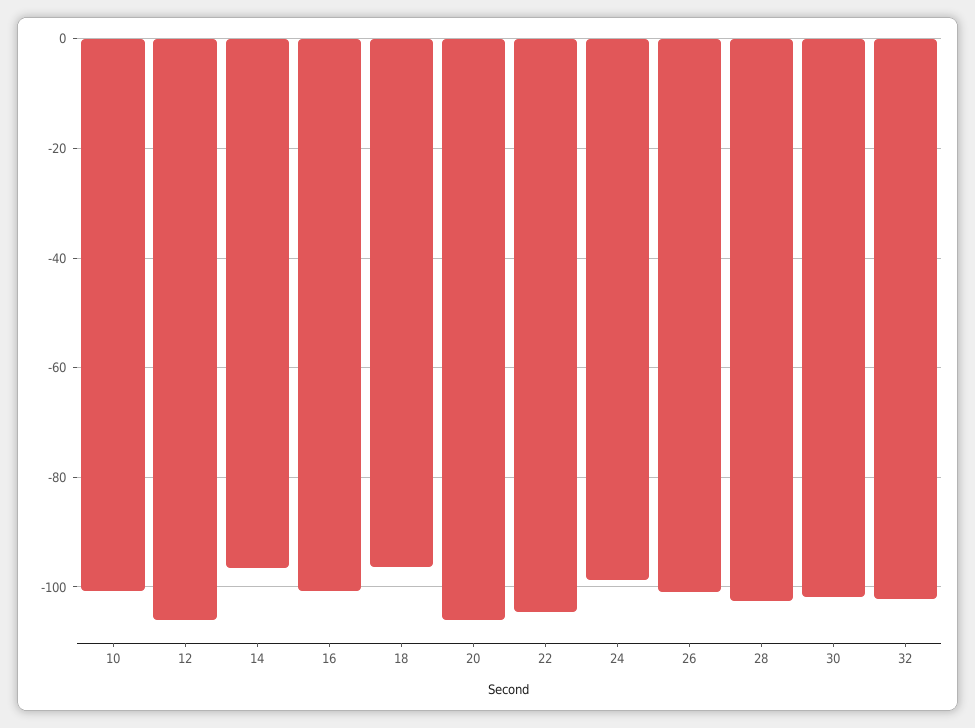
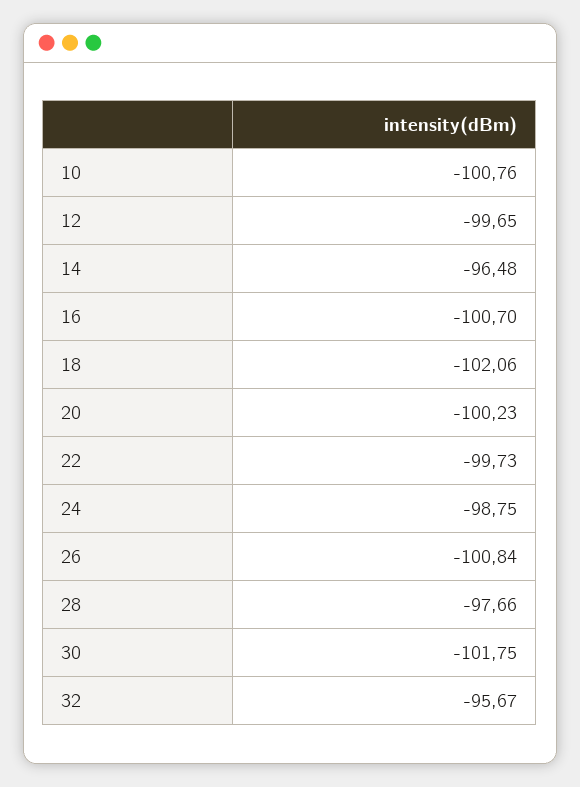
  {
    "10": -100.76,
-   "12": -106,
+   "12": -99.65,
    "14": -96.48,
    "16": -100.7,
-   "18": -96,
+   "18": -102.06,
-   "20": -106,
+   "20": -100.23,
-   "22": -104,
+   "22": -99.73,
    "24": -98.75,
    "26": -100.84,
-   "28": -102,
+   "28": -97.66,
    "30": -101.75,
-   "32": -102
+   "32": -95.67
  }

